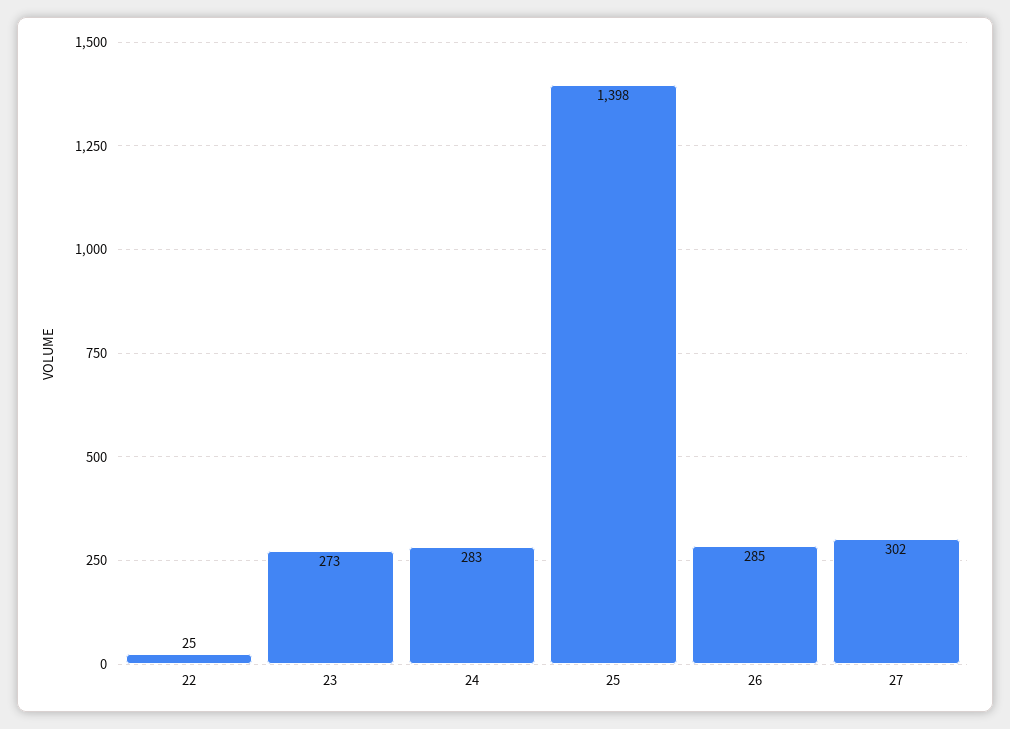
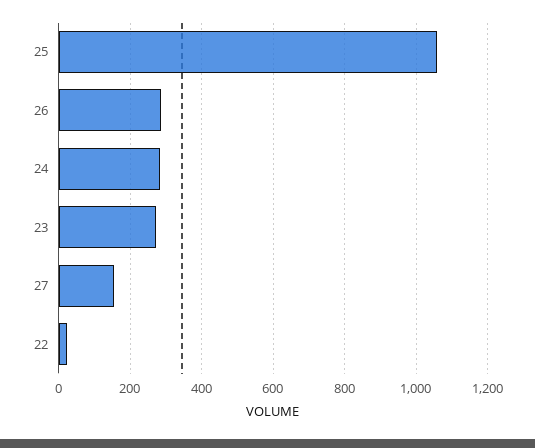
  {
    "22": 25,
    "23": 273,
    "24": 283,
-   "25": 1398,
+   "25": 1060,
    "26": 285,
-   "27": 302
+   "27": 160
  }

